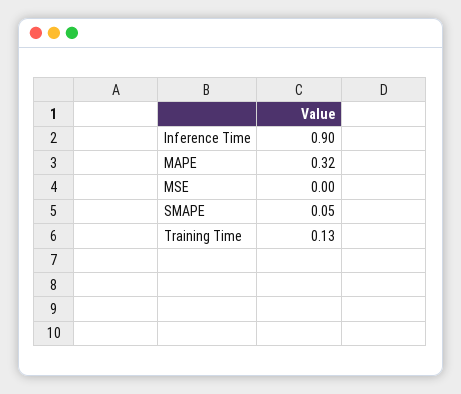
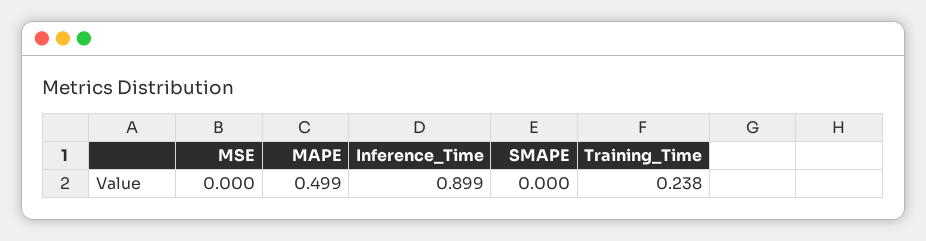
  {
    "Inference Time": 0.899,
-   "MAPE": 0.32,
+   "MAPE": 0.499,
    "MSE": 0,
-   "SMAPE": 0.05,
+   "SMAPE": 0,
-   "Training Time": 0.13
+   "Training Time": 0.238
  }

